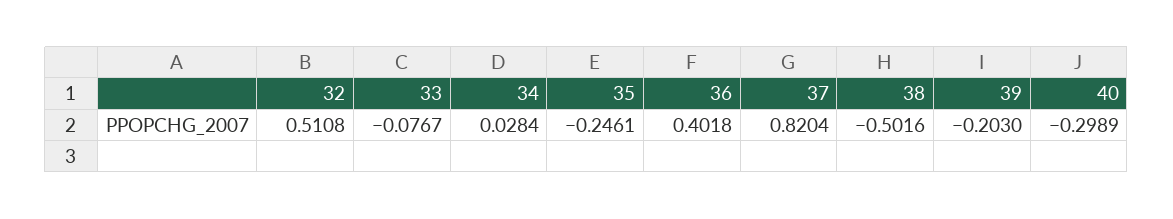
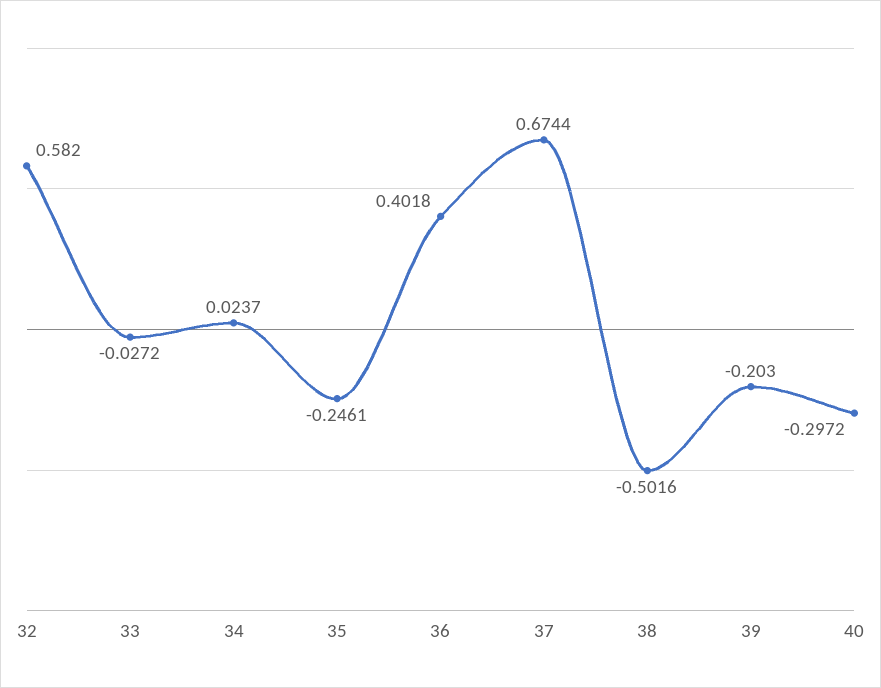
  {
-   "32": 0.5108,
+   "32": 0.582,
-   "33": -0.0767,
+   "33": -0.0272,
-   "34": 0.0284,
+   "34": 0.0237,
    "35": -0.2461,
    "36": 0.4018,
-   "37": 0.8204,
+   "37": 0.6744,
    "38": -0.5016,
    "39": -0.203,
-   "40": -0.2989
+   "40": -0.2972
  }

